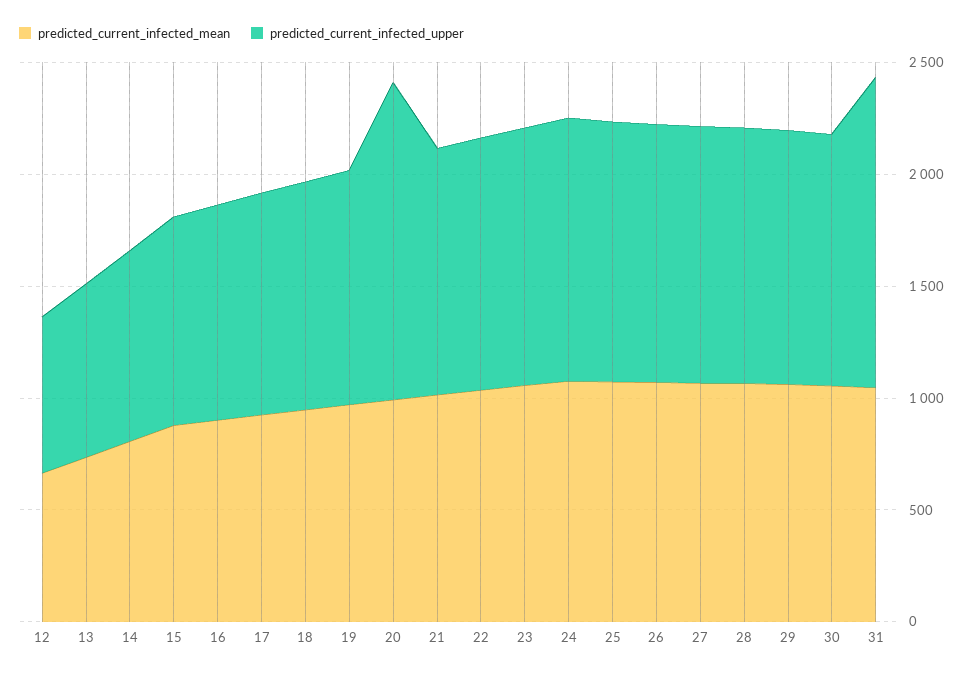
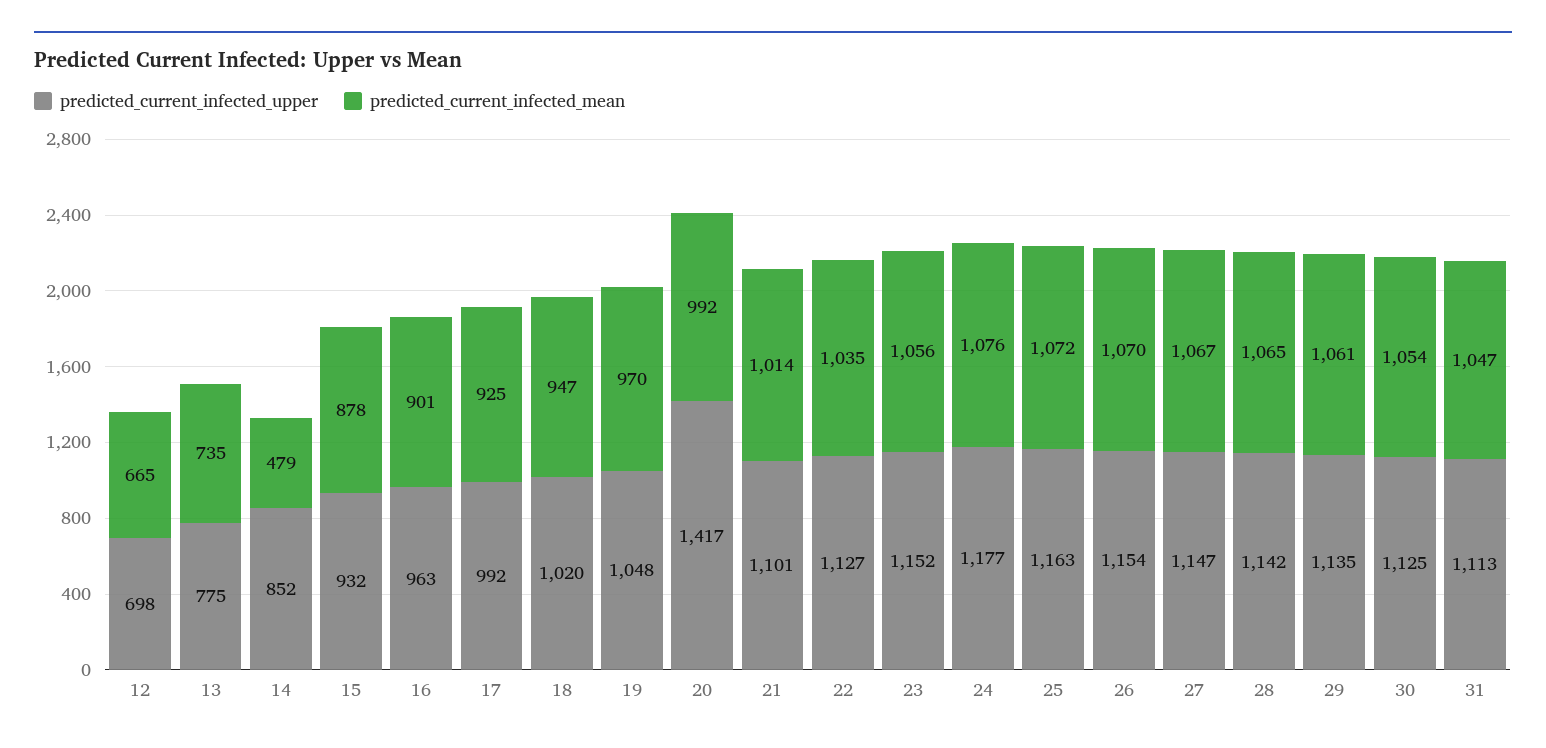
  {
    "predicted_current_infected_mean": {
      "12": 665,
      "13": 735,
-     "14": 800,
+     "14": 479,
      "15": 878,
      "16": 901,
      "17": 925,
      "18": 947,
      "19": 970,
      "20": 992,
      "21": 1014,
      "22": 1035,
      "23": 1056,
      "24": 1076,
      "25": 1072,
      "26": 1070,
      "27": 1067,
      "28": 1065,
      "29": 1061,
      "30": 1054,
      "31": 1047
    },
    "predicted_current_infected_upper": {
      "12": 698,
      "13": 775,
      "14": 852,
      "15": 932,
      "16": 963,
      "17": 992,
      "18": 1020,
      "19": 1048,
      "20": 1417,
      "21": 1101,
      "22": 1127,
      "23": 1152,
      "24": 1177,
      "25": 1163,
      "26": 1154,
      "27": 1147,
      "28": 1142,
      "29": 1135,
      "30": 1125,
-     "31": 1400
+     "31": 1113
    }
  }

